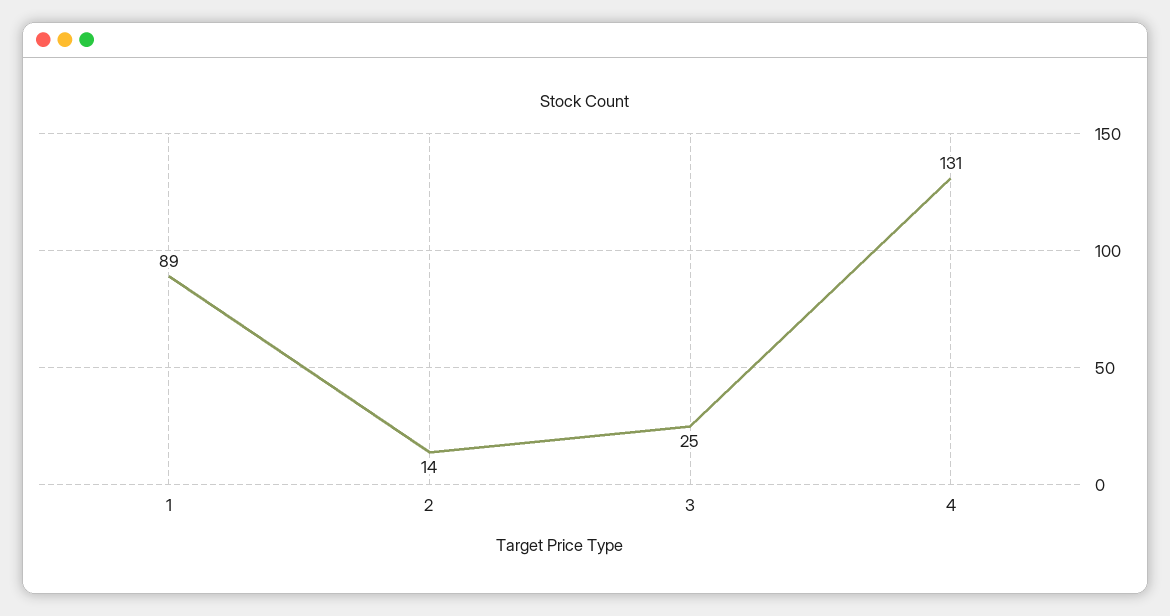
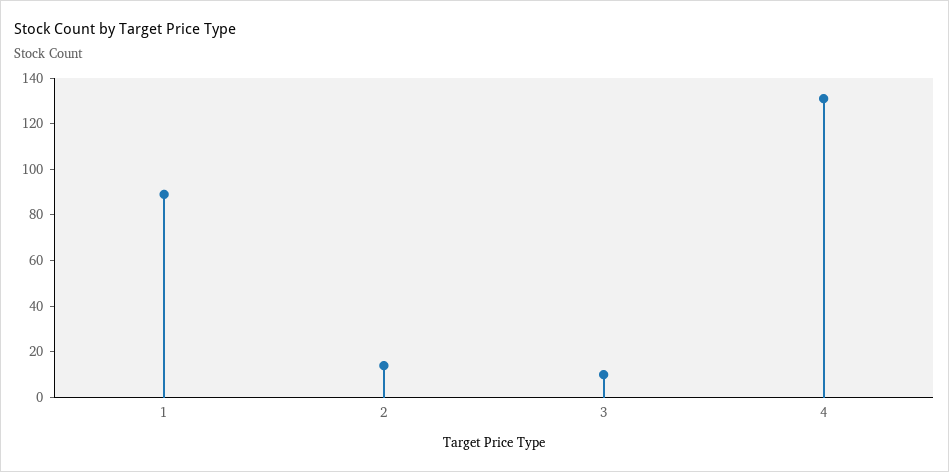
  {
    "1": 89,
    "2": 14,
-   "3": 25,
+   "3": 10,
    "4": 131
  }

